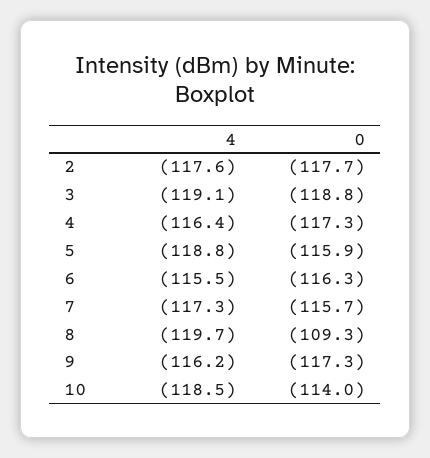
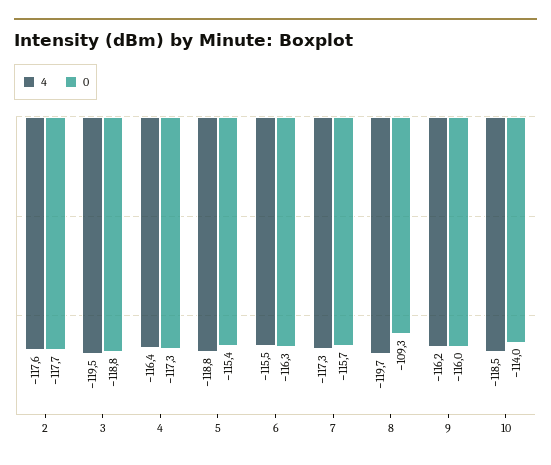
  {
    "4": {
      "2": -117.6,
-     "3": -119.1,
+     "3": -119.5,
      "4": -116.4,
      "5": -118.8,
      "6": -115.5,
      "7": -117.3,
      "8": -119.7,
      "9": -116.2,
      "10": -118.5
    },
    "0": {
      "2": -117.7,
      "3": -118.8,
      "4": -117.3,
-     "5": -115.9,
+     "5": -115.4,
      "6": -116.3,
      "7": -115.7,
      "8": -109.3,
-     "9": -117.3,
+     "9": -116,
      "10": -114
    }
  }

